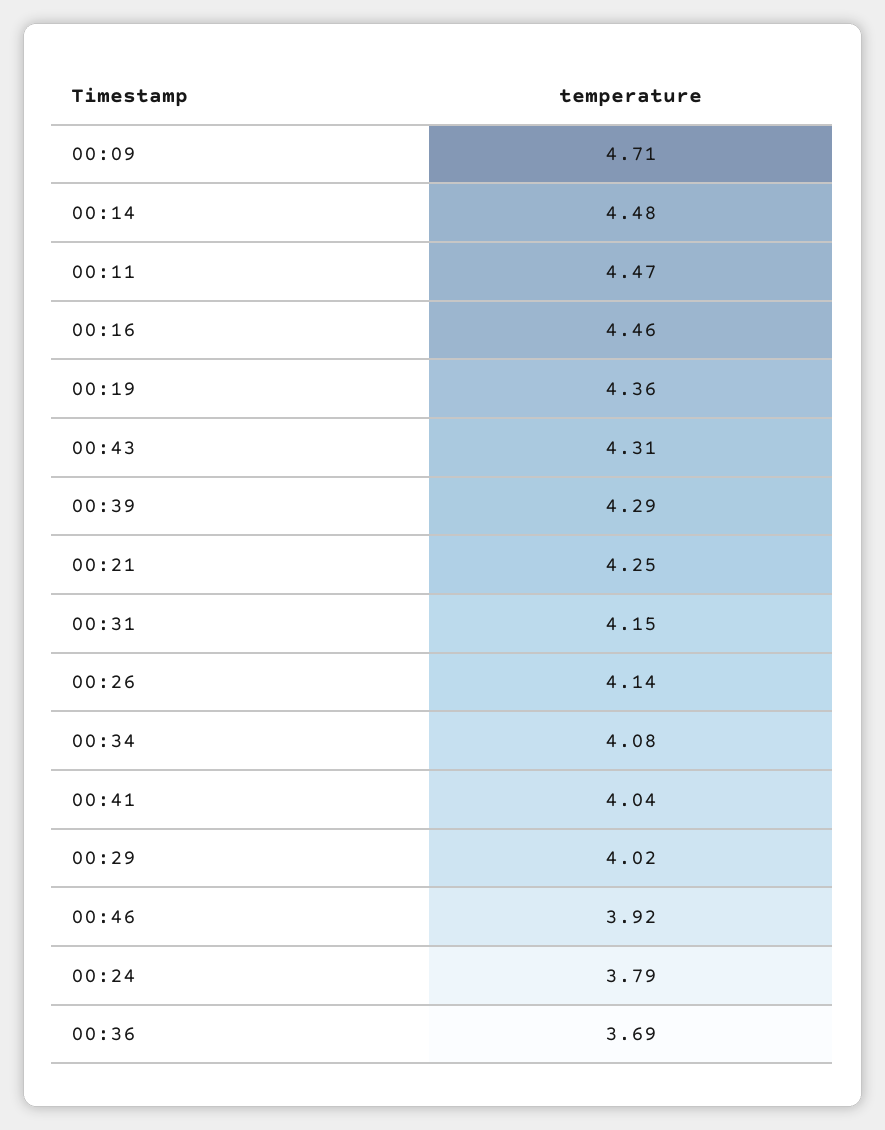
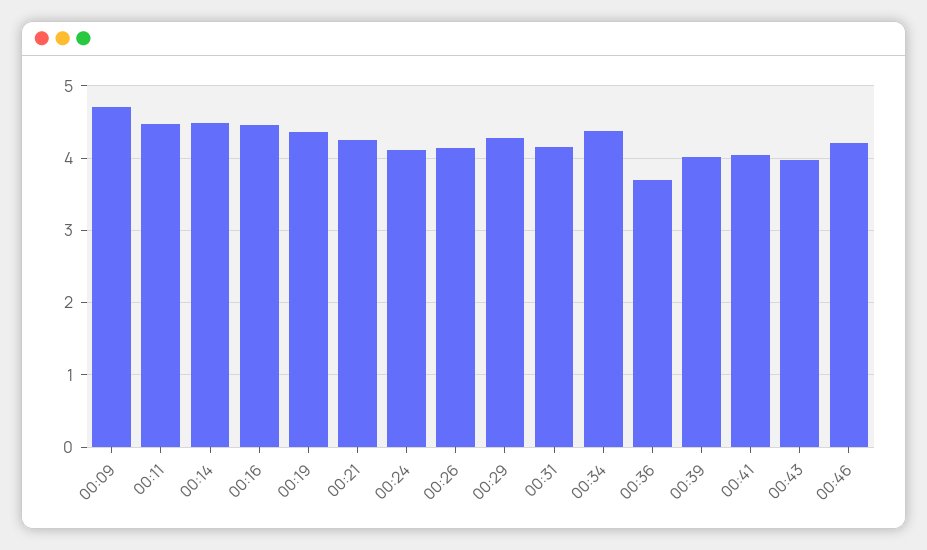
  {
    "00:09": 4.71,
    "00:14": 4.48,
    "00:11": 4.47,
    "00:16": 4.46,
    "00:19": 4.36,
-   "00:43": 4.31,
+   "00:43": 4,
-   "00:39": 4.29,
+   "00:39": 4,
    "00:21": 4.25,
    "00:31": 4.15,
    "00:26": 4.14,
-   "00:34": 4.08,
+   "00:34": 4.4,
    "00:41": 4.04,
-   "00:29": 4.02,
+   "00:29": 4.3,
-   "00:46": 3.92,
+   "00:46": 4.2,
-   "00:24": 3.79,
+   "00:24": 4.1,
    "00:36": 3.69
  }

